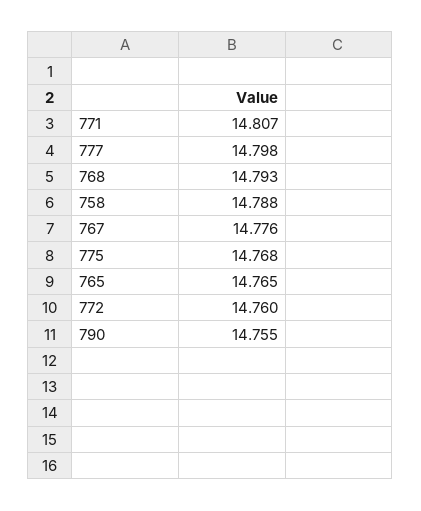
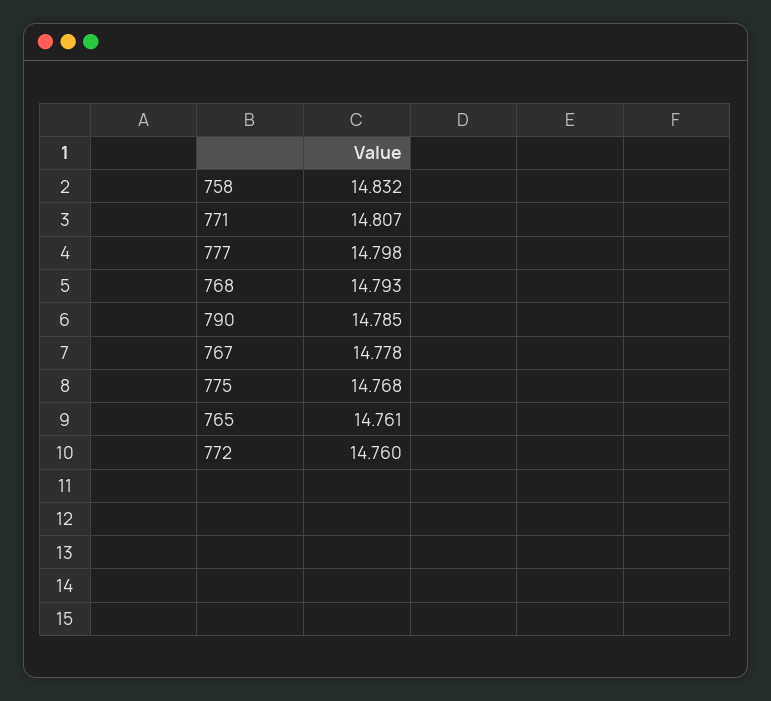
  {
    "771": 14.807,
    "777": 14.798,
    "768": 14.793,
-   "758": 14.788,
+   "758": 14.832,
-   "767": 14.776,
+   "767": 14.778,
    "775": 14.768,
-   "765": 14.765,
+   "765": 14.761,
    "772": 14.76,
-   "790": 14.755
+   "790": 14.785
  }

